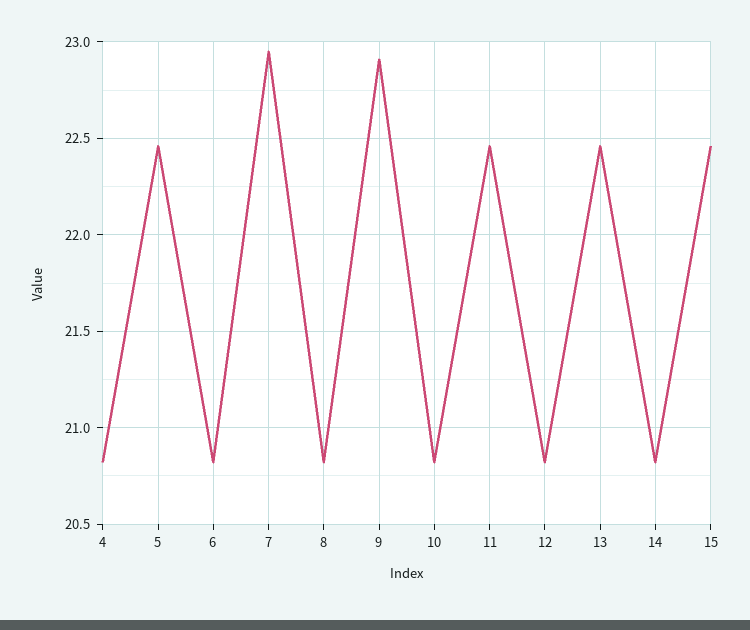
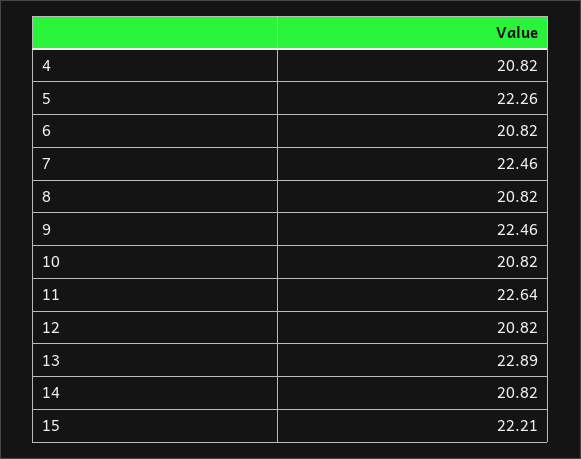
  {
    "4": 20.82,
-   "5": 22.45,
+   "5": 22.26,
    "6": 20.82,
-   "7": 22.95,
+   "7": 22.46,
    "8": 20.82,
-   "9": 22.9,
+   "9": 22.46,
    "10": 20.82,
-   "11": 22.45,
+   "11": 22.64,
    "12": 20.82,
-   "13": 22.45,
+   "13": 22.89,
    "14": 20.82,
-   "15": 22.45
+   "15": 22.21
  }

